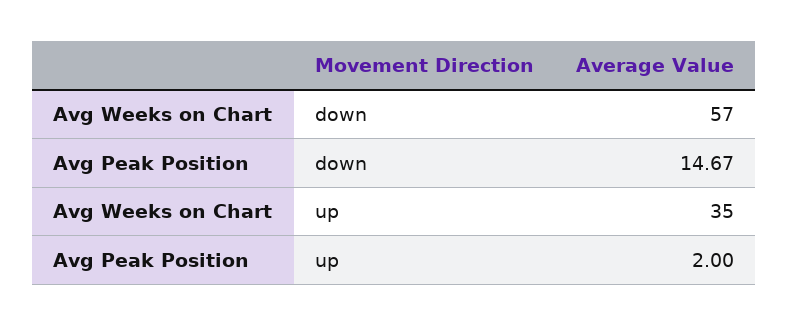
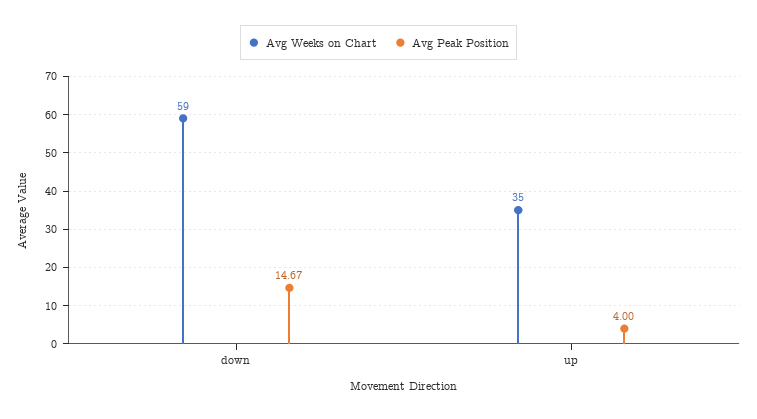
  {
    "Avg Weeks on Chart": {
-     "down": 57,
+     "down": 59,
      "up": 35
    },
    "Avg Peak Position": {
      "down": 14.67,
-     "up": 2
+     "up": 4
    }
  }

